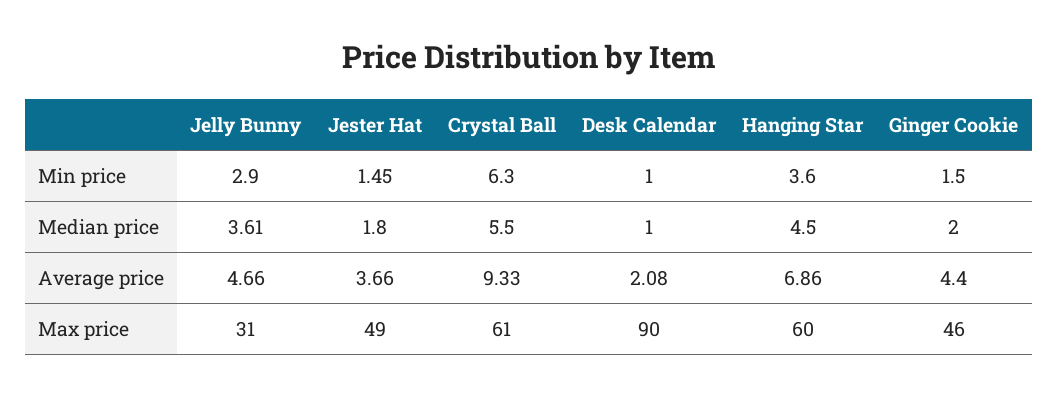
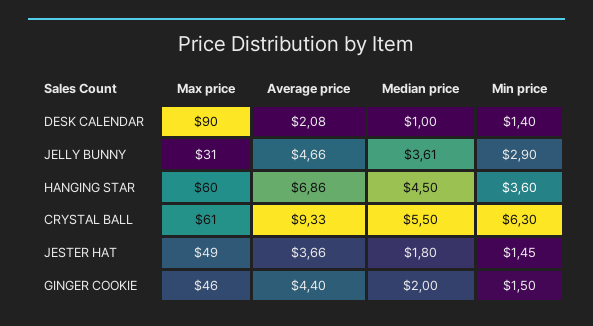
  {
    "Jelly Bunny": {
      "Min price": 2.9,
      "Median price": 3.61,
      "Average price": 4.66,
      "Max price": 31
    },
    "Jester Hat": {
      "Min price": 1.45,
      "Median price": 1.8,
      "Average price": 3.66,
      "Max price": 49
    },
    "Crystal Ball": {
      "Min price": 6.3,
      "Median price": 5.5,
      "Average price": 9.33,
      "Max price": 61
    },
    "Desk Calendar": {
-     "Min price": 1,
+     "Min price": 1.4,
      "Median price": 1,
      "Average price": 2.08,
      "Max price": 90
    },
    "Hanging Star": {
      "Min price": 3.6,
      "Median price": 4.5,
      "Average price": 6.86,
      "Max price": 60
    },
    "Ginger Cookie": {
      "Min price": 1.5,
      "Median price": 2,
      "Average price": 4.4,
      "Max price": 46
    }
  }

